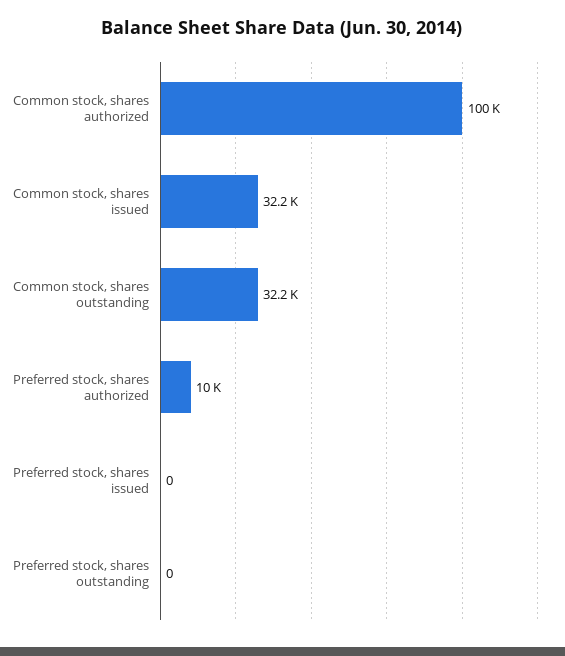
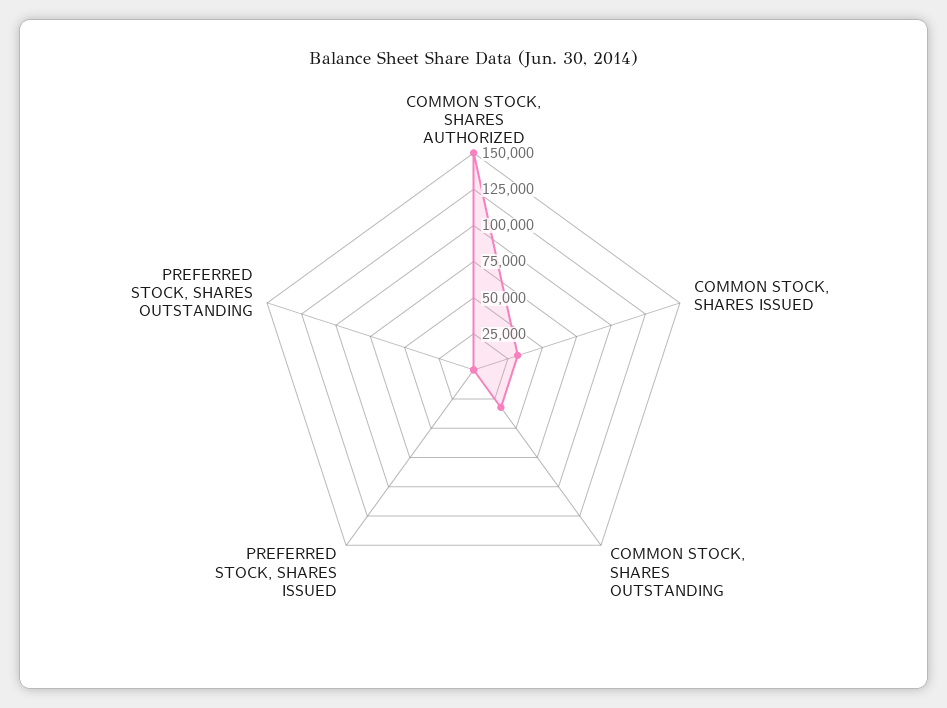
  {
-   "Common stock, shares authorized": 100000,
+   "Common stock, shares authorized": 150000,
    "Common stock, shares issued": 32200,
    "Common stock, shares outstanding": 32200,
-   "Preferred stock, shares authorized": 10000,
    "Preferred stock, shares issued": 0,
    "Preferred stock, shares outstanding": 0
  }

